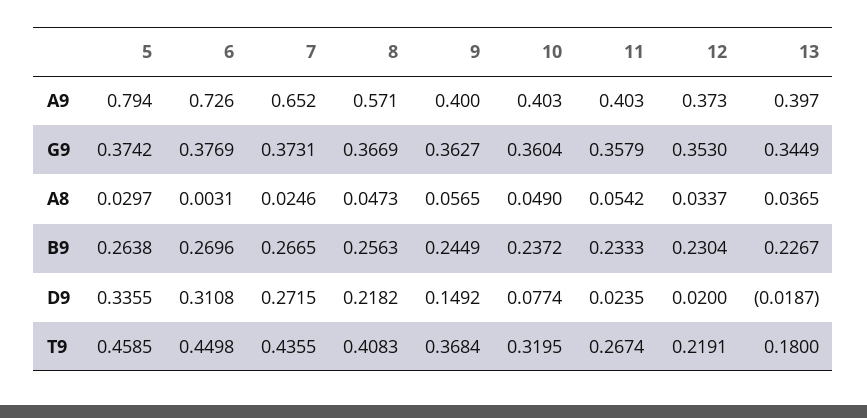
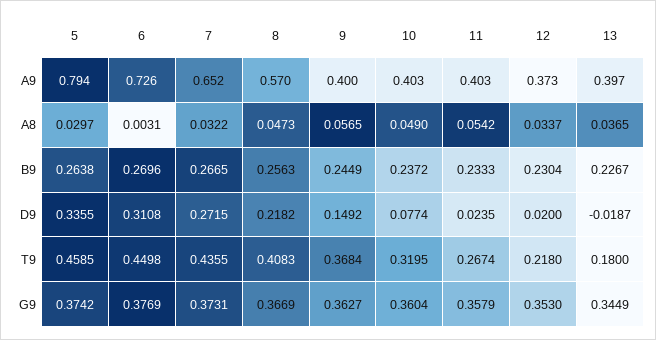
  {
    "5": {
      "A9": 0.794,
      "G9": 0.3742,
      "A8": 0.0297,
      "B9": 0.2638,
      "D9": 0.3355,
      "T9": 0.4585
    },
    "6": {
      "A9": 0.726,
      "G9": 0.3769,
      "A8": 0.0031,
      "B9": 0.2696,
      "D9": 0.3108,
      "T9": 0.4498
    },
    "7": {
      "A9": 0.652,
      "G9": 0.3731,
-     "A8": 0.0246,
+     "A8": 0.0322,
      "B9": 0.2665,
      "D9": 0.2715,
      "T9": 0.4355
    },
    "8": {
-     "A9": 0.571,
+     "A9": 0.57,
      "G9": 0.3669,
      "A8": 0.0473,
      "B9": 0.2563,
      "D9": 0.2182,
      "T9": 0.4083
    },
    "9": {
      "A9": 0.4,
      "G9": 0.3627,
      "A8": 0.0565,
      "B9": 0.2449,
      "D9": 0.1492,
      "T9": 0.3684
    },
    "10": {
      "A9": 0.403,
      "G9": 0.3604,
      "A8": 0.049,
      "B9": 0.2372,
      "D9": 0.0774,
      "T9": 0.3195
    },
    "11": {
      "A9": 0.403,
      "G9": 0.3579,
      "A8": 0.0542,
      "B9": 0.2333,
      "D9": 0.0235,
      "T9": 0.2674
    },
    "12": {
      "A9": 0.373,
      "G9": 0.353,
      "A8": 0.0337,
      "B9": 0.2304,
      "D9": 0.02,
-     "T9": 0.2191
+     "T9": 0.218
    },
    "13": {
      "A9": 0.397,
      "G9": 0.3449,
      "A8": 0.0365,
      "B9": 0.2267,
      "D9": -0.0187,
      "T9": 0.18
    }
  }

